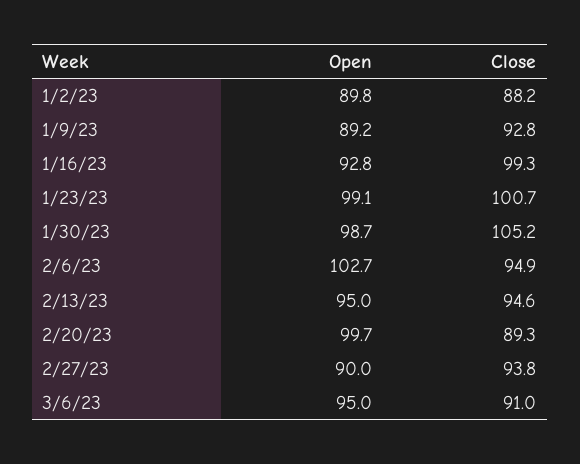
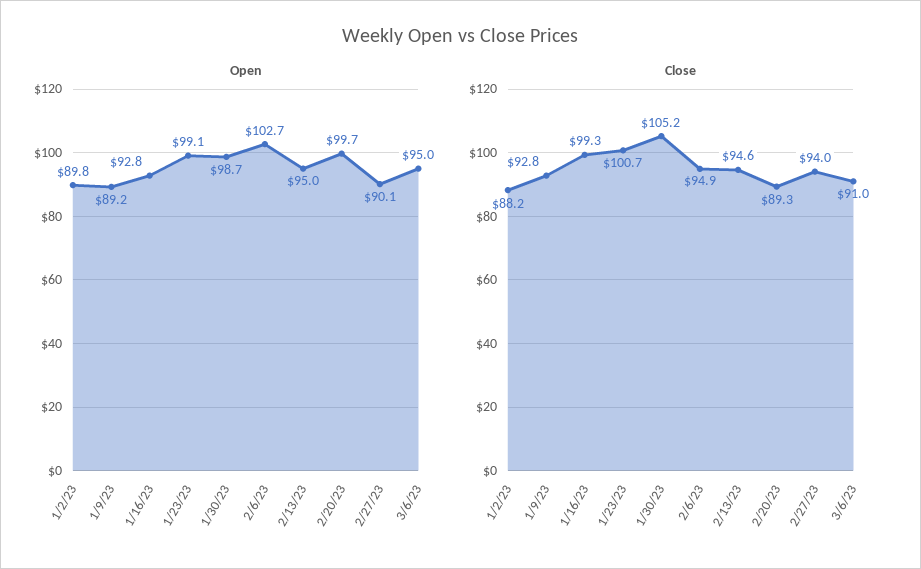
  {
    "Open": {
      "1/2/23": 89.8,
      "1/9/23": 89.2,
      "1/16/23": 92.8,
      "1/23/23": 99.1,
      "1/30/23": 98.7,
      "2/6/23": 102.7,
      "2/13/23": 95,
      "2/20/23": 99.7,
-     "2/27/23": 90,
+     "2/27/23": 90.1,
      "3/6/23": 95
    },
    "Close": {
      "1/2/23": 88.2,
      "1/9/23": 92.8,
      "1/16/23": 99.3,
      "1/23/23": 100.7,
      "1/30/23": 105.2,
      "2/6/23": 94.9,
      "2/13/23": 94.6,
      "2/20/23": 89.3,
-     "2/27/23": 93.8,
+     "2/27/23": 94,
      "3/6/23": 91
    }
  }

